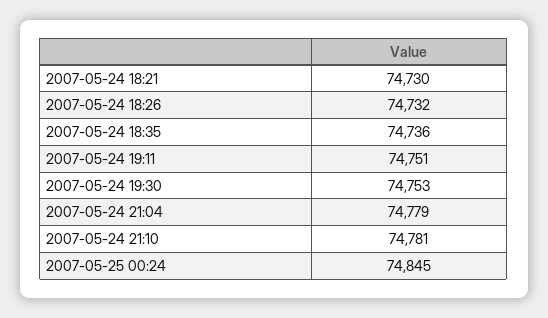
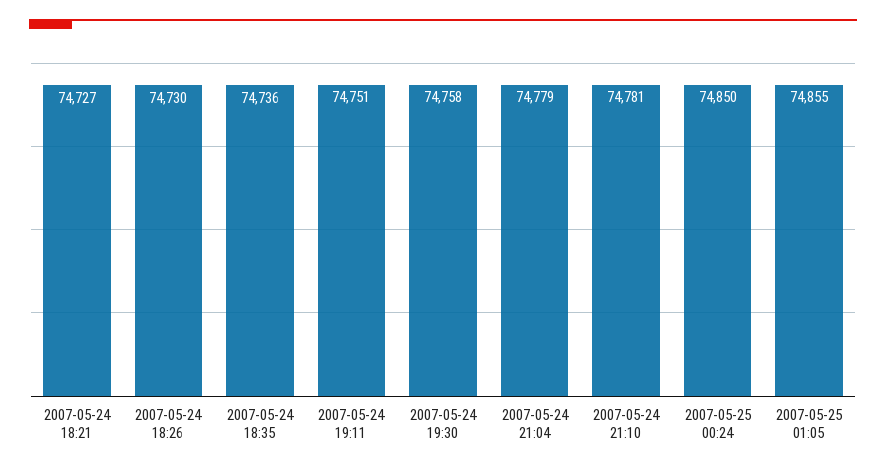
  {
-   "2007-05-24 18:21": 74730,
+   "2007-05-24 18:21": 74727,
-   "2007-05-24 18:26": 74732,
+   "2007-05-24 18:26": 74730,
    "2007-05-24 18:35": 74736,
    "2007-05-24 19:11": 74751,
-   "2007-05-24 19:30": 74753,
+   "2007-05-24 19:30": 74758,
    "2007-05-24 21:04": 74779,
    "2007-05-24 21:10": 74781,
-   "2007-05-25 00:24": 74845
+   "2007-05-25 00:24": 74850,
+   "2007-05-25 01:05": 74855
  }

